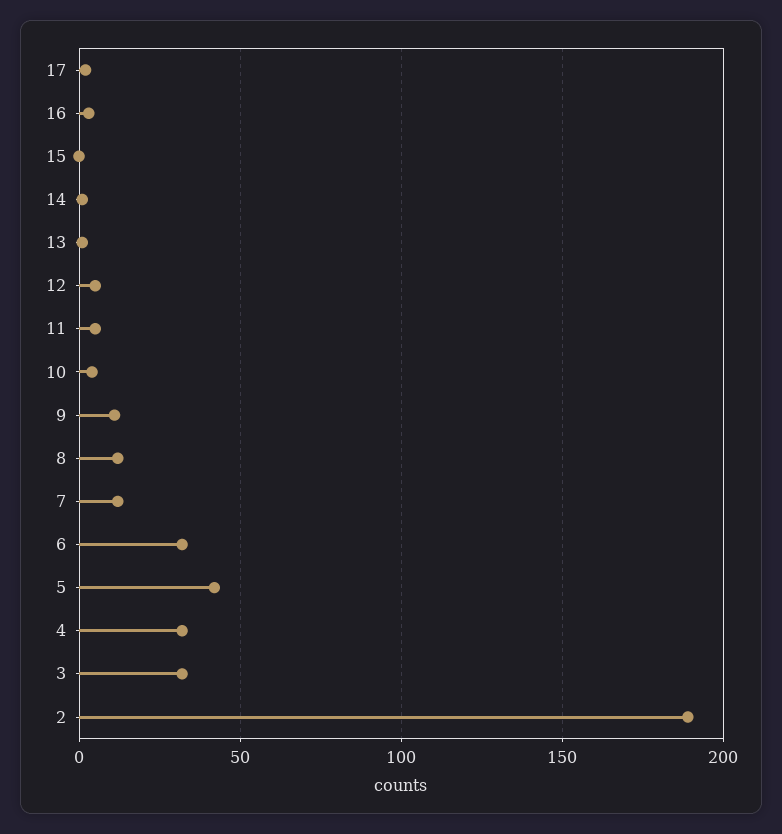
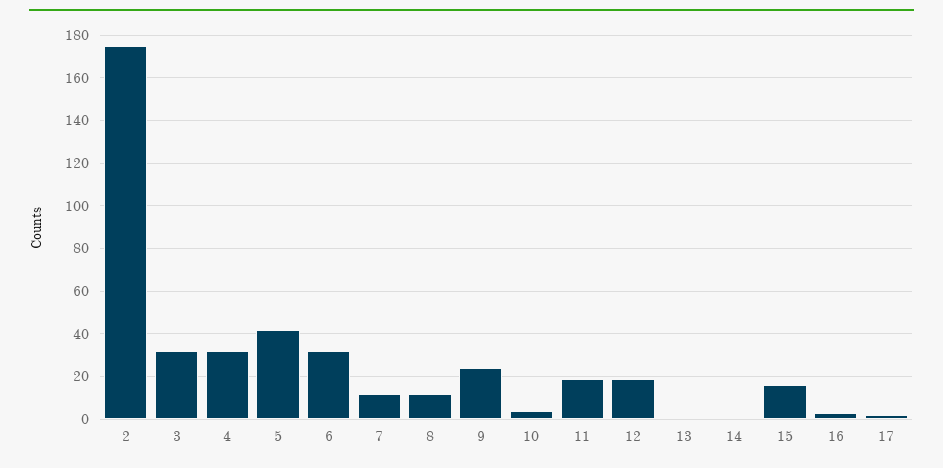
  {
    "17": 0,
    "16": 5,
-   "15": 0,
+   "15": 15,
    "14": 0,
    "13": 0,
-   "12": 5,
+   "12": 20,
-   "11": 5,
+   "11": 20,
    "10": 5,
-   "9": 10,
+   "9": 25,
    "8": 10,
    "7": 10,
    "6": 30,
    "5": 40,
    "4": 30,
    "3": 30,
-   "2": 190
+   "2": 175
  }

